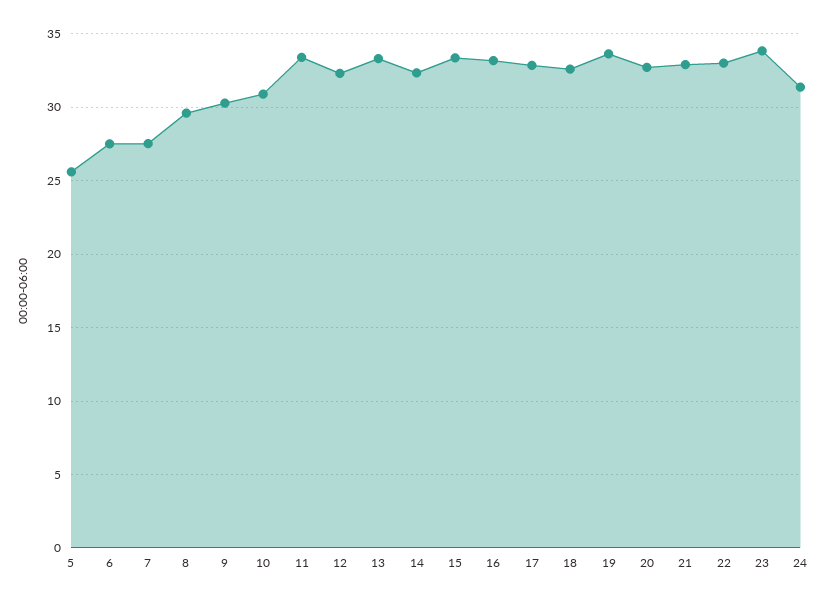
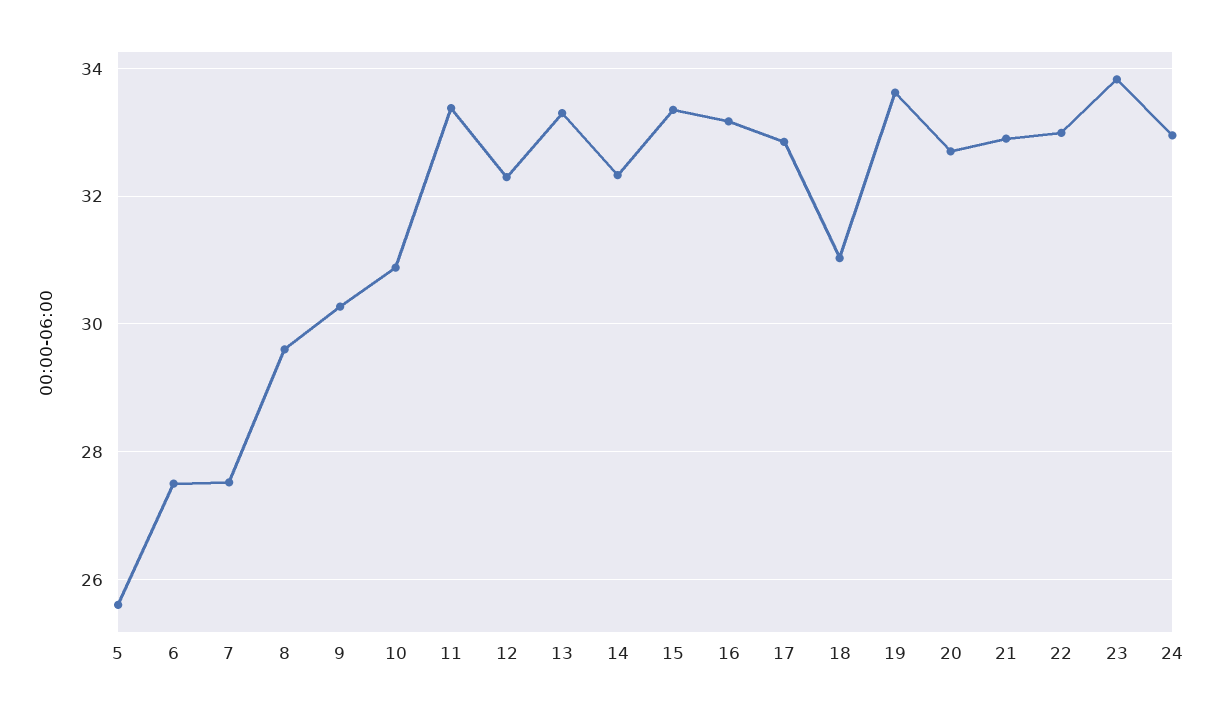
  {
    "5": 25.6,
    "6": 27.6,
    "7": 27.6,
    "8": 29.6,
    "9": 30.2,
    "10": 30.8,
    "11": 33.4,
    "12": 32.4,
    "13": 33.4,
    "14": 32.4,
    "15": 33.4,
    "16": 33.2,
    "17": 32.8,
-   "18": 32.5,
+   "18": 31,
    "19": 33.6,
    "20": 32.8,
    "21": 33,
    "22": 33,
    "23": 33.8,
-   "24": 31.5
+   "24": 33
  }

